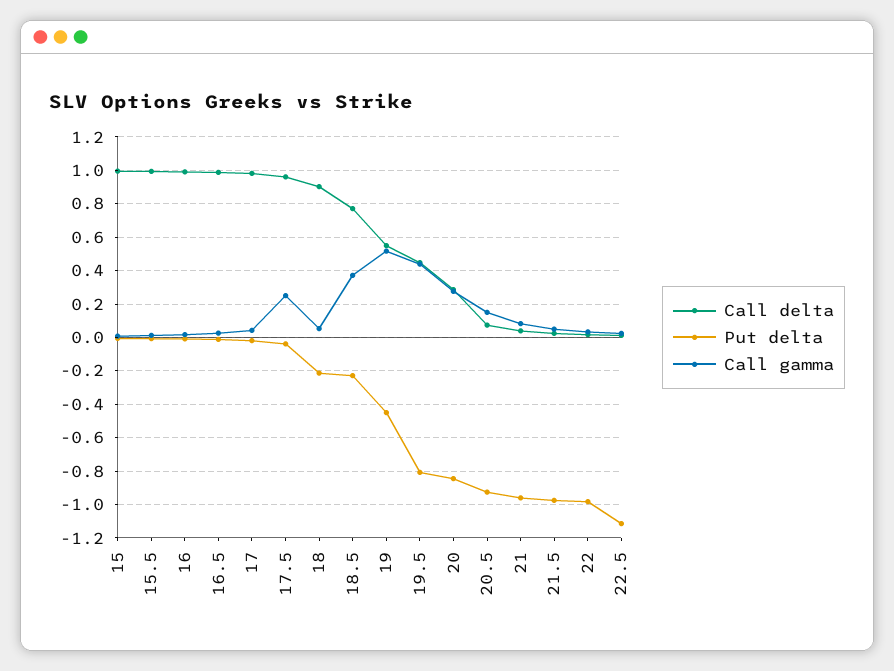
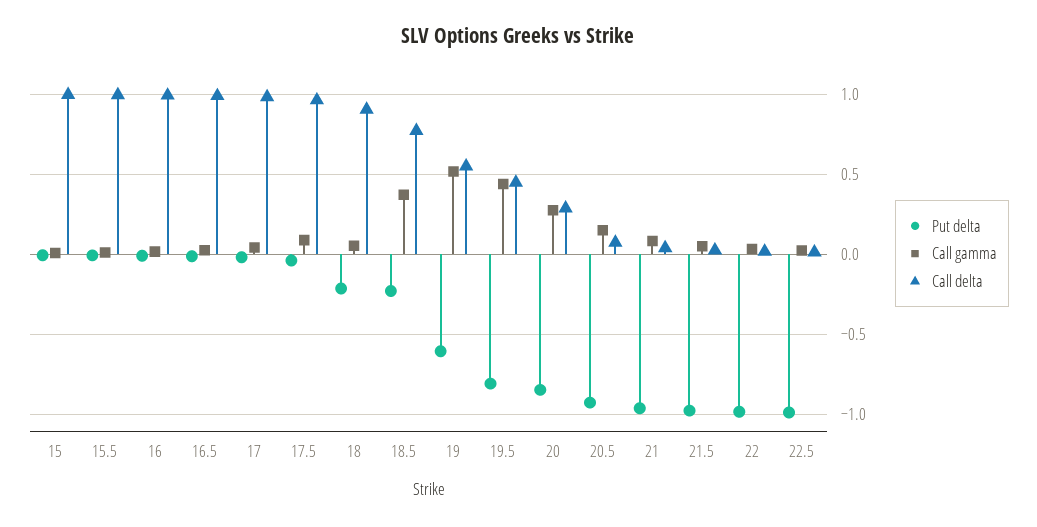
  {
    "Call delta": {
      "15": 1,
      "15.5": 1,
      "16": 1,
      "16.5": 1,
      "17": 1,
      "17.5": 0.95,
      "18": 0.9,
      "18.5": 0.75,
      "19": 0.55,
      "19.5": 0.45,
      "20": 0.3,
      "20.5": 0.05,
      "21": 0.05,
      "21.5": 0,
      "22": 0,
      "22.5": 0
    },
    "Put delta": {
      "15": 0,
      "15.5": 0,
      "16": 0,
      "16.5": 0,
      "17": 0,
      "17.5": -0.05,
      "18": -0.2,
      "18.5": -0.25,
-     "19": -0.45,
+     "19": -0.6,
      "19.5": -0.8,
      "20": -0.85,
      "20.5": -0.95,
      "21": -0.95,
      "21.5": -1,
      "22": -1,
-     "22.5": -1.1
+     "22.5": -1
    },
    "Call gamma": {
      "15": 0,
      "15.5": 0,
      "16": 0,
      "16.5": 0.05,
      "17": 0.05,
-     "17.5": 0.25,
+     "17.5": 0.1,
      "18": 0.05,
      "18.5": 0.35,
      "19": 0.5,
      "19.5": 0.45,
      "20": 0.3,
      "20.5": 0.15,
      "21": 0.1,
      "21.5": 0.05,
      "22": 0.05,
      "22.5": 0
    }
  }

